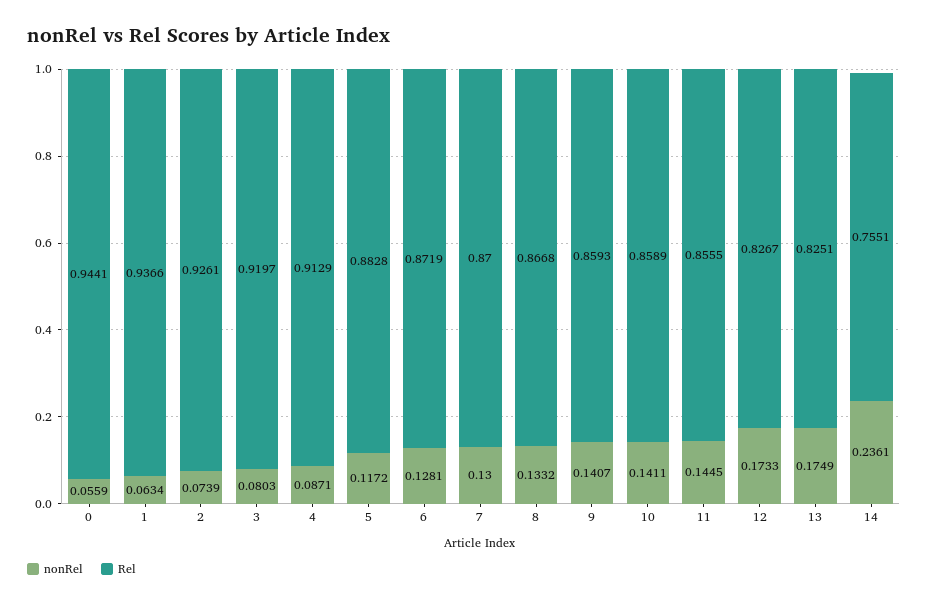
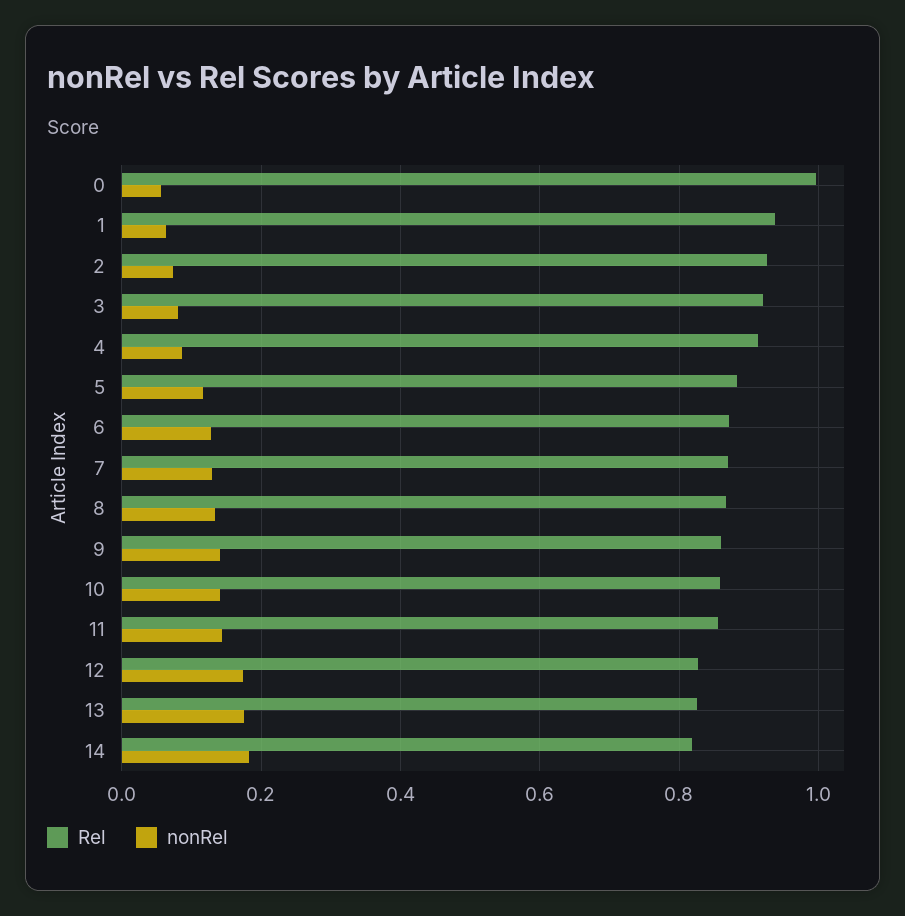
  {
    "nonRel": {
      "0": 0.0559,
      "1": 0.0634,
      "2": 0.0739,
      "3": 0.0803,
      "4": 0.0871,
      "5": 0.1172,
      "6": 0.1281,
      "7": 0.13,
      "8": 0.1332,
      "9": 0.1407,
      "10": 0.1411,
      "11": 0.1445,
      "12": 0.1733,
      "13": 0.1749,
-     "14": 0.2361
+     "14": 0.18
    },
    "Rel": {
-     "0": 0.9441,
+     "0": 1,
      "1": 0.9366,
      "2": 0.9261,
      "3": 0.9197,
      "4": 0.9129,
      "5": 0.8828,
      "6": 0.8719,
      "7": 0.87,
      "8": 0.8668,
      "9": 0.8593,
      "10": 0.8589,
      "11": 0.8555,
      "12": 0.8267,
      "13": 0.8251,
-     "14": 0.7551
+     "14": 0.82
    }
  }

